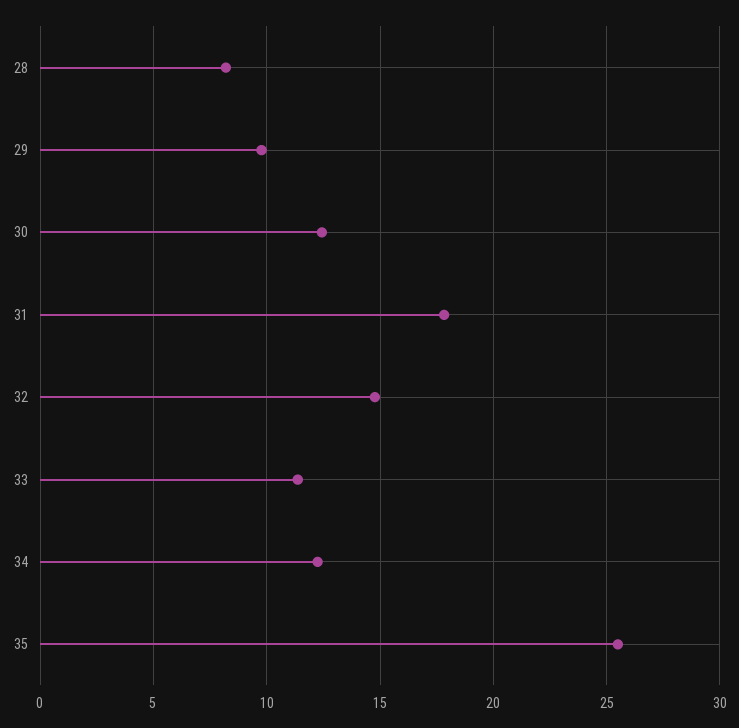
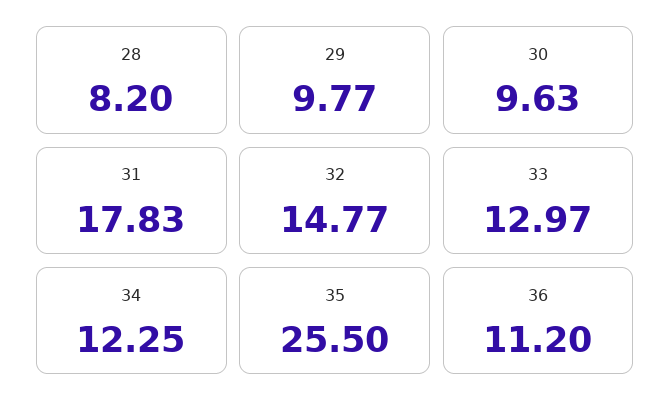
  {
    "28": 8.2,
    "29": 9.77,
-   "30": 12.5,
+   "30": 9.63,
    "31": 17.83,
    "32": 14.77,
-   "33": 11.5,
+   "33": 12.97,
    "34": 12.25,
-   "35": 25.5
+   "35": 25.5,
+   "36": 11.2
  }

